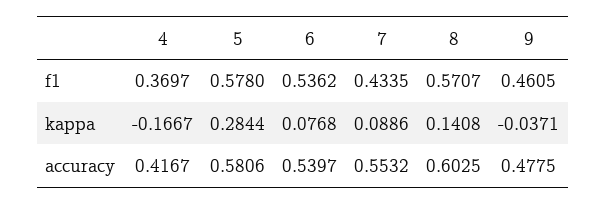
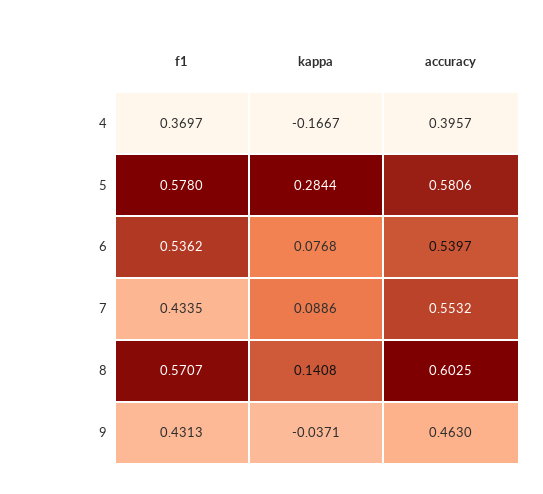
  {
    "4": {
      "f1": 0.3697,
      "kappa": -0.1667,
-     "accuracy": 0.4167
+     "accuracy": 0.3957
    },
    "5": {
      "f1": 0.578,
      "kappa": 0.2844,
      "accuracy": 0.5806
    },
    "6": {
      "f1": 0.5362,
      "kappa": 0.0768,
      "accuracy": 0.5397
    },
    "7": {
      "f1": 0.4335,
      "kappa": 0.0886,
      "accuracy": 0.5532
    },
    "8": {
      "f1": 0.5707,
      "kappa": 0.1408,
      "accuracy": 0.6025
    },
    "9": {
-     "f1": 0.4605,
+     "f1": 0.4313,
      "kappa": -0.0371,
-     "accuracy": 0.4775
+     "accuracy": 0.463
    }
  }

